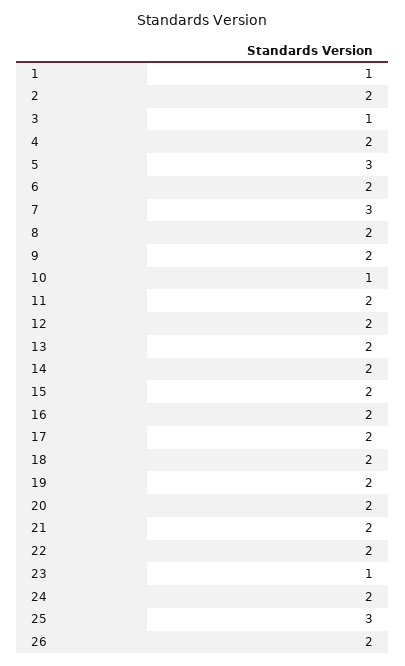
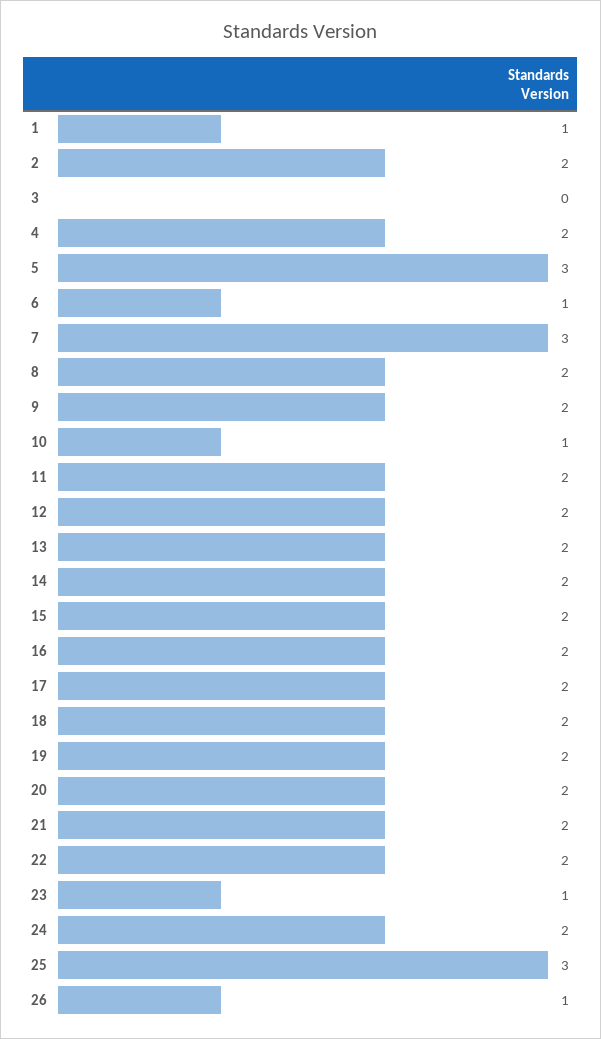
  {
    "1": 1,
    "2": 2,
-   "3": 1,
+   "3": 0,
    "4": 2,
    "5": 3,
-   "6": 2,
+   "6": 1,
    "7": 3,
    "8": 2,
    "9": 2,
    "10": 1,
    "11": 2,
    "12": 2,
    "13": 2,
    "14": 2,
    "15": 2,
    "16": 2,
    "17": 2,
    "18": 2,
    "19": 2,
    "20": 2,
    "21": 2,
    "22": 2,
    "23": 1,
    "24": 2,
    "25": 3,
-   "26": 2
+   "26": 1
  }

